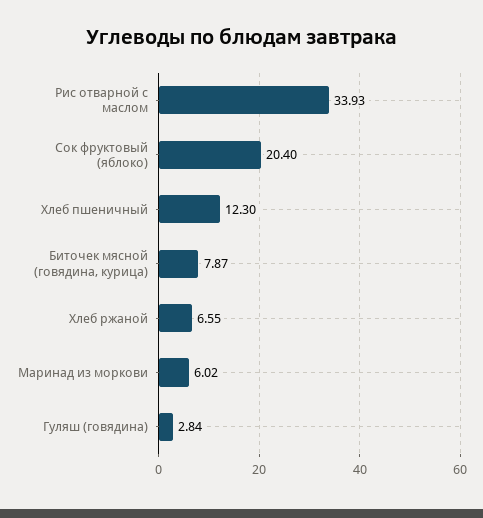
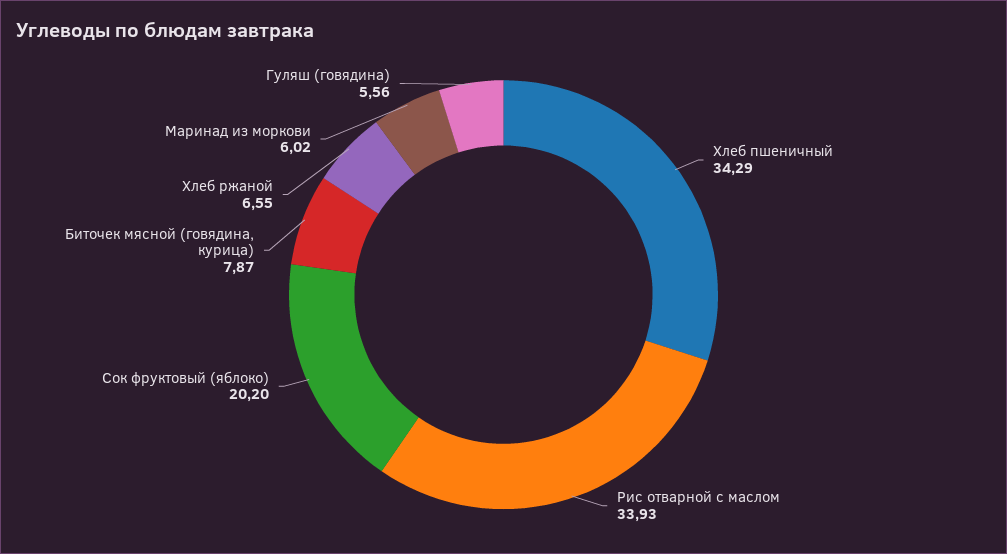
  {
    "Рис отварной с маслом": 33.93,
-   "Сок фруктовый (яблоко)": 20.4,
+   "Сок фруктовый (яблоко)": 20.2,
-   "Хлеб пшеничный": 12.3,
+   "Хлеб пшеничный": 34.29,
    "Биточек мясной (говядина, курица)": 7.87,
    "Хлеб ржаной": 6.55,
    "Маринад из моркови": 6.02,
-   "Гуляш (говядина)": 2.84
+   "Гуляш (говядина)": 5.56
  }

